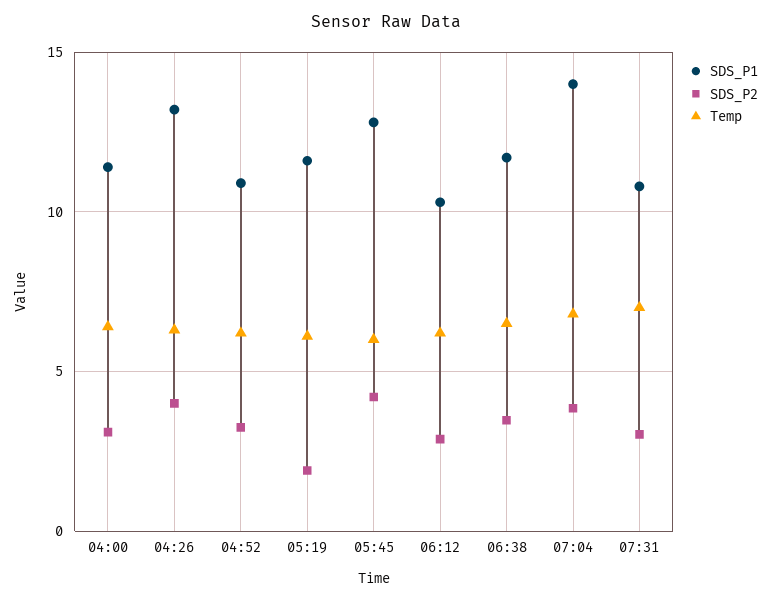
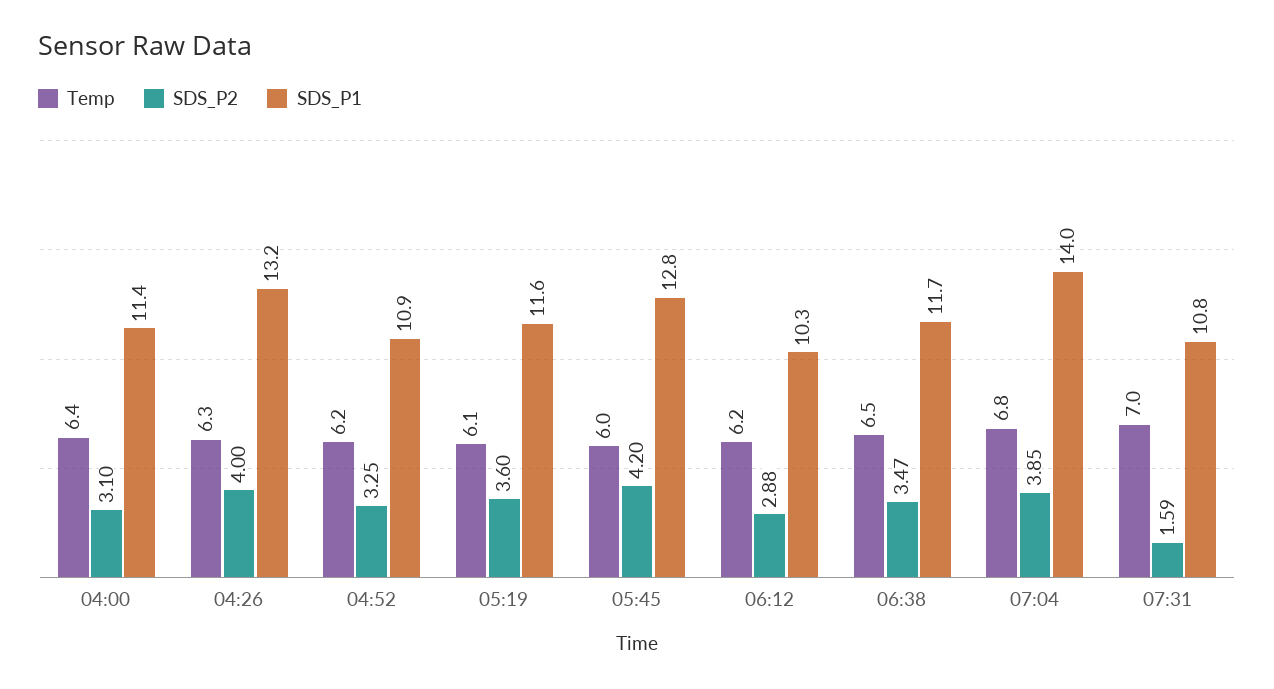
  {
    "SDS_P1": {
      "04:00": 11.4,
      "04:26": 13.2,
      "04:52": 10.9,
      "05:19": 11.6,
      "05:45": 12.8,
      "06:12": 10.3,
      "06:38": 11.7,
      "07:04": 14,
      "07:31": 10.8
    },
    "SDS_P2": {
      "04:00": 3.1,
      "04:26": 4,
      "04:52": 3.25,
-     "05:19": 2,
+     "05:19": 3.6,
      "05:45": 4.2,
      "06:12": 2.88,
      "06:38": 3.47,
      "07:04": 3.85,
-     "07:31": 3
+     "07:31": 1.59
    },
    "Temp": {
      "04:00": 6.4,
      "04:26": 6.3,
      "04:52": 6.2,
      "05:19": 6.1,
      "05:45": 6,
      "06:12": 6.2,
      "06:38": 6.5,
      "07:04": 6.8,
      "07:31": 7
    }
  }

